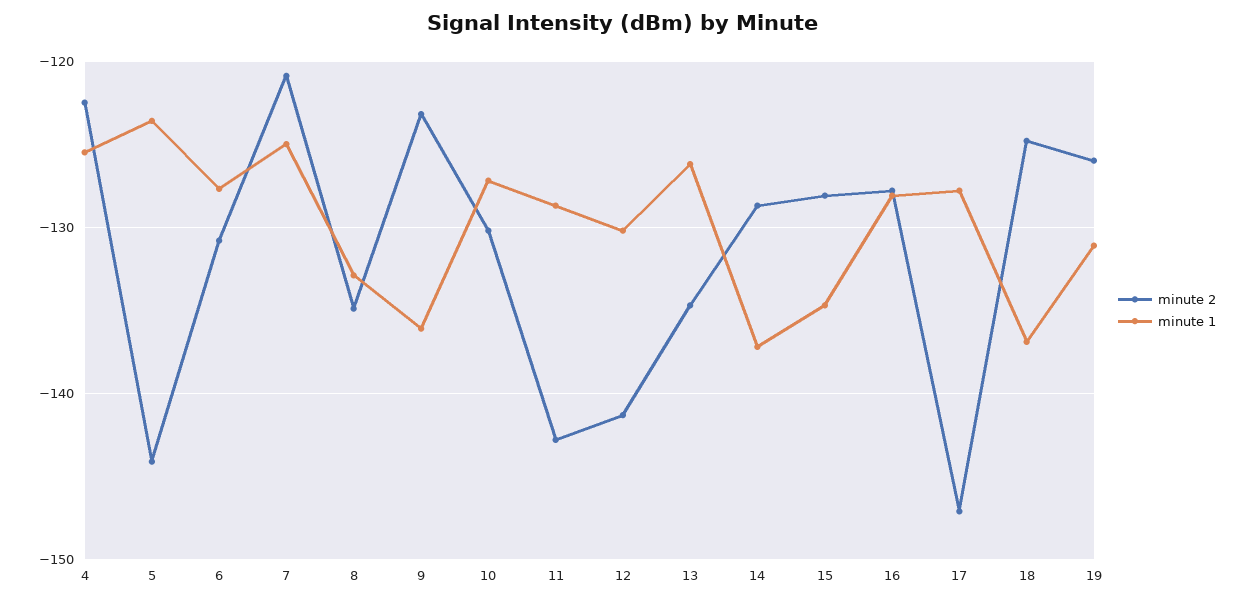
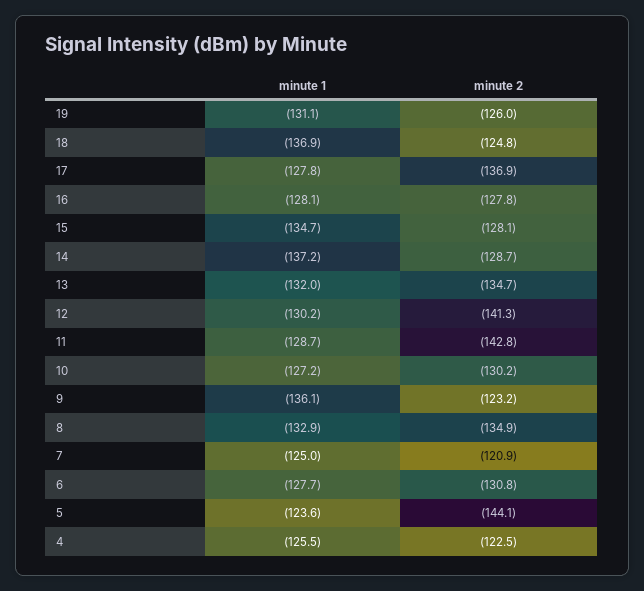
  {
    "minute 2": {
      "4": -122.5,
      "5": -144.1,
      "6": -130.8,
      "7": -120.9,
      "8": -134.9,
      "9": -123.2,
      "10": -130.2,
      "11": -142.8,
      "12": -141.3,
      "13": -134.7,
      "14": -128.7,
      "15": -128.1,
      "16": -127.8,
-     "17": -147,
+     "17": -136.9,
      "18": -124.8,
      "19": -126
    },
    "minute 1": {
      "4": -125.5,
      "5": -123.6,
      "6": -127.7,
      "7": -125,
      "8": -132.9,
      "9": -136.1,
      "10": -127.2,
      "11": -128.7,
      "12": -130.2,
-     "13": -126,
+     "13": -132,
      "14": -137.2,
      "15": -134.7,
      "16": -128.1,
      "17": -127.8,
      "18": -136.9,
      "19": -131.1
    }
  }

